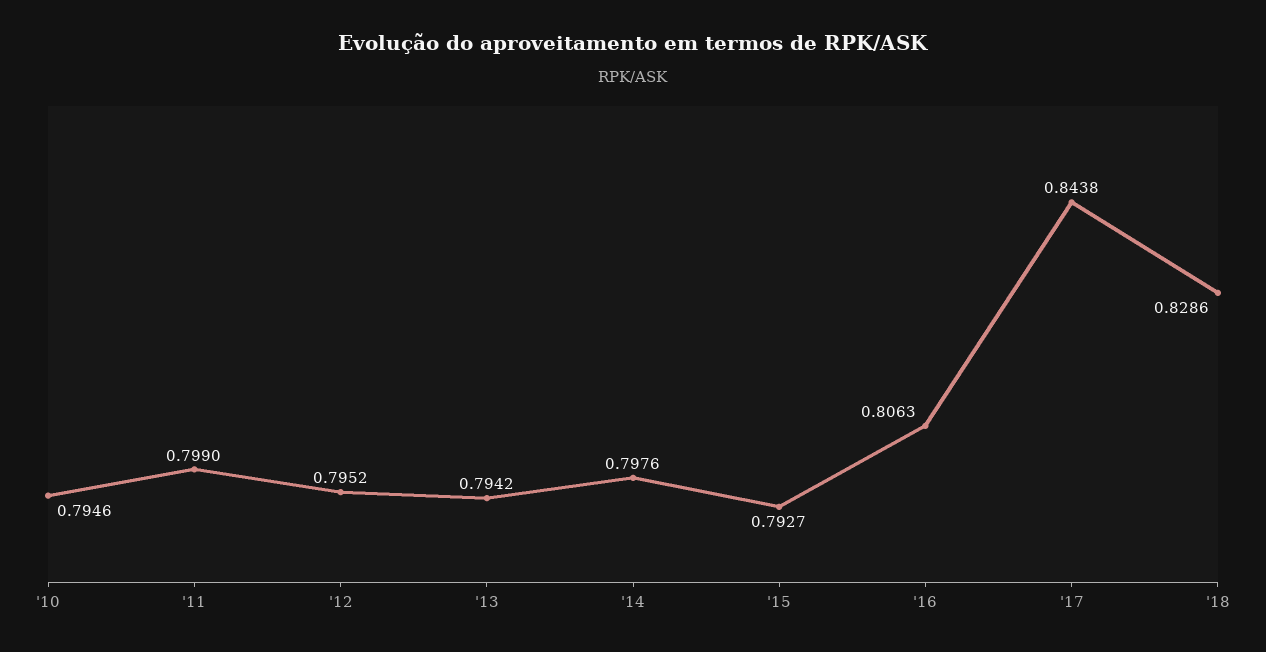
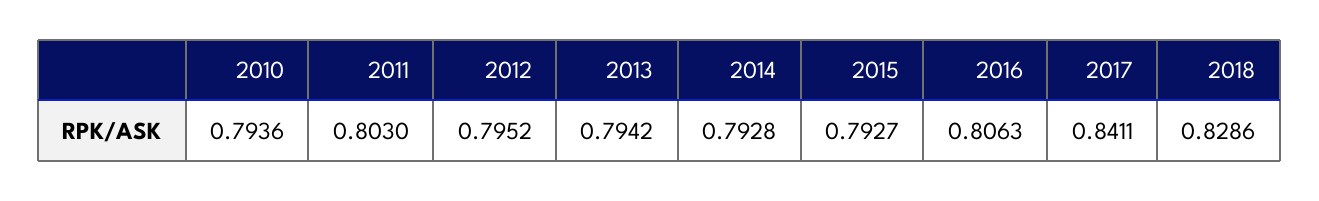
  {
-   "'10": 0.7946,
+   "'10": 0.7936,
-   "'11": 0.799,
+   "'11": 0.803,
    "'12": 0.7952,
    "'13": 0.7942,
-   "'14": 0.7976,
+   "'14": 0.7928,
    "'15": 0.7927,
    "'16": 0.8063,
-   "'17": 0.8438,
+   "'17": 0.8411,
    "'18": 0.8286
  }

